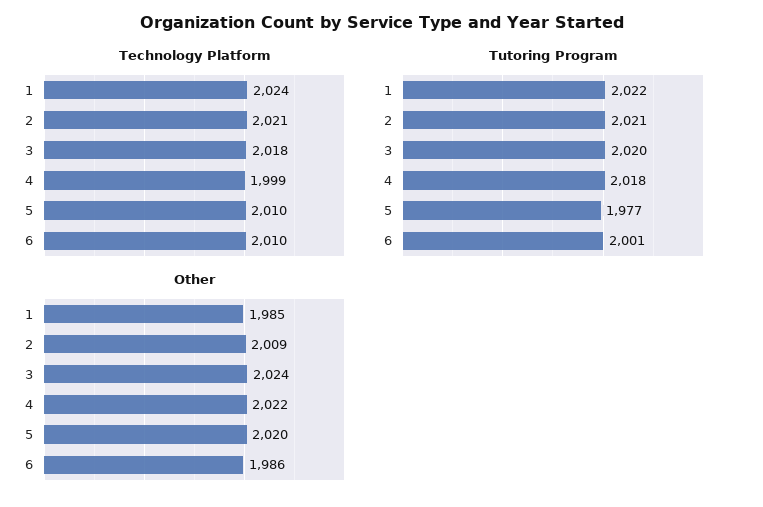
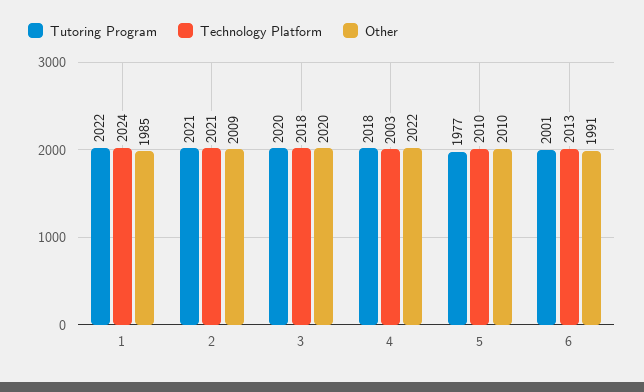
  {
    "Technology Platform": {
      "1": 2024,
      "2": 2021,
      "3": 2018,
-     "4": 1999,
+     "4": 2003,
      "5": 2010,
-     "6": 2010
+     "6": 2013
    },
    "Tutoring Program": {
      "1": 2022,
      "2": 2021,
      "3": 2020,
      "4": 2018,
      "5": 1977,
      "6": 2001
    },
    "Other": {
      "1": 1985,
      "2": 2009,
-     "3": 2024,
+     "3": 2020,
      "4": 2022,
-     "5": 2020,
+     "5": 2010,
-     "6": 1986
+     "6": 1991
    }
  }

